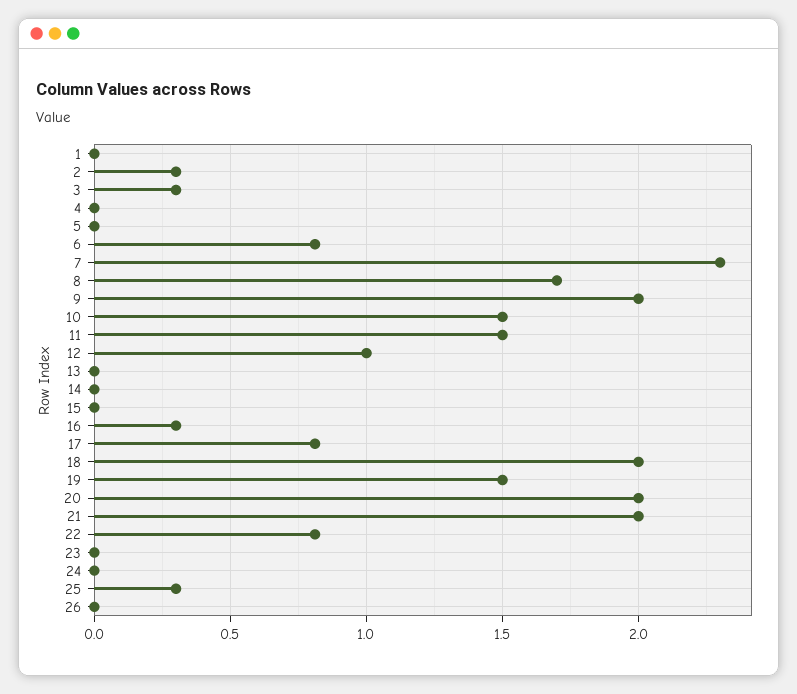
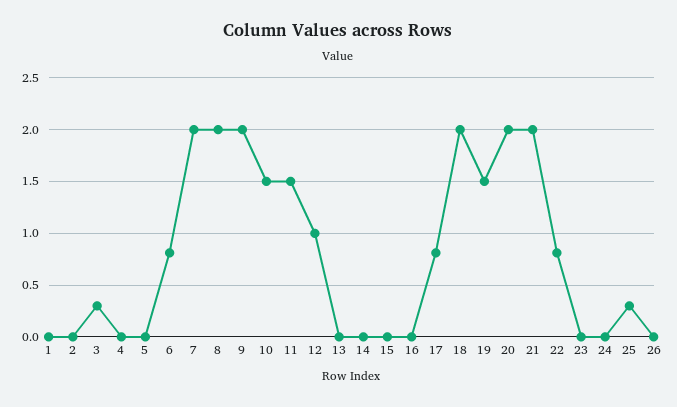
  {
    "1": 0,
-   "2": 0.3,
+   "2": 0,
    "3": 0.3,
    "4": 0,
    "5": 0,
    "6": 0.8,
-   "7": 2.3,
+   "7": 2,
-   "8": 1.7,
+   "8": 2,
    "9": 2,
    "10": 1.5,
    "11": 1.5,
    "12": 1,
    "13": 0,
    "14": 0,
    "15": 0,
-   "16": 0.3,
+   "16": 0,
    "17": 0.8,
    "18": 2,
    "19": 1.5,
    "20": 2,
    "21": 2,
    "22": 0.8,
    "23": 0,
    "24": 0,
    "25": 0.3,
    "26": 0
  }

